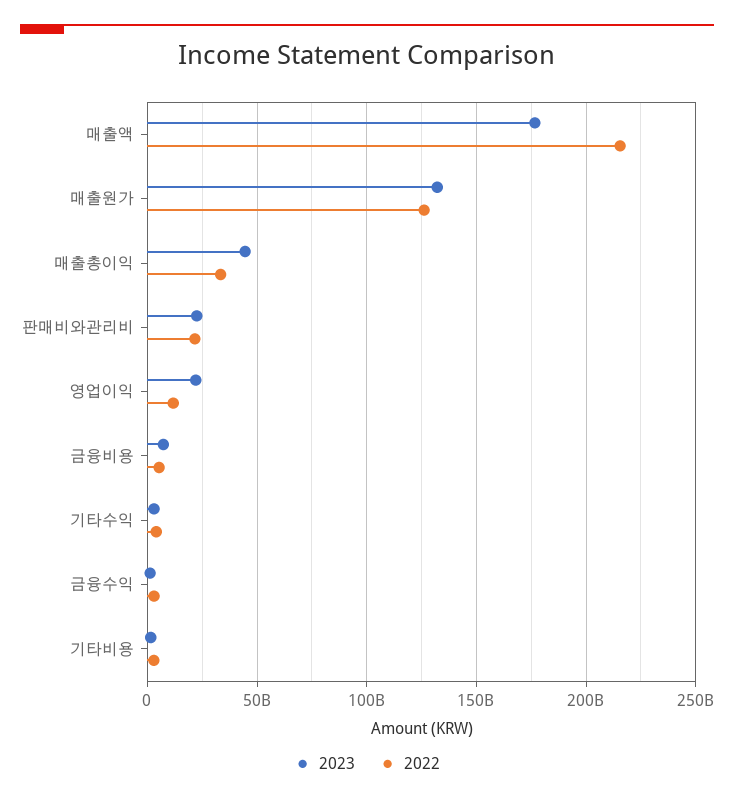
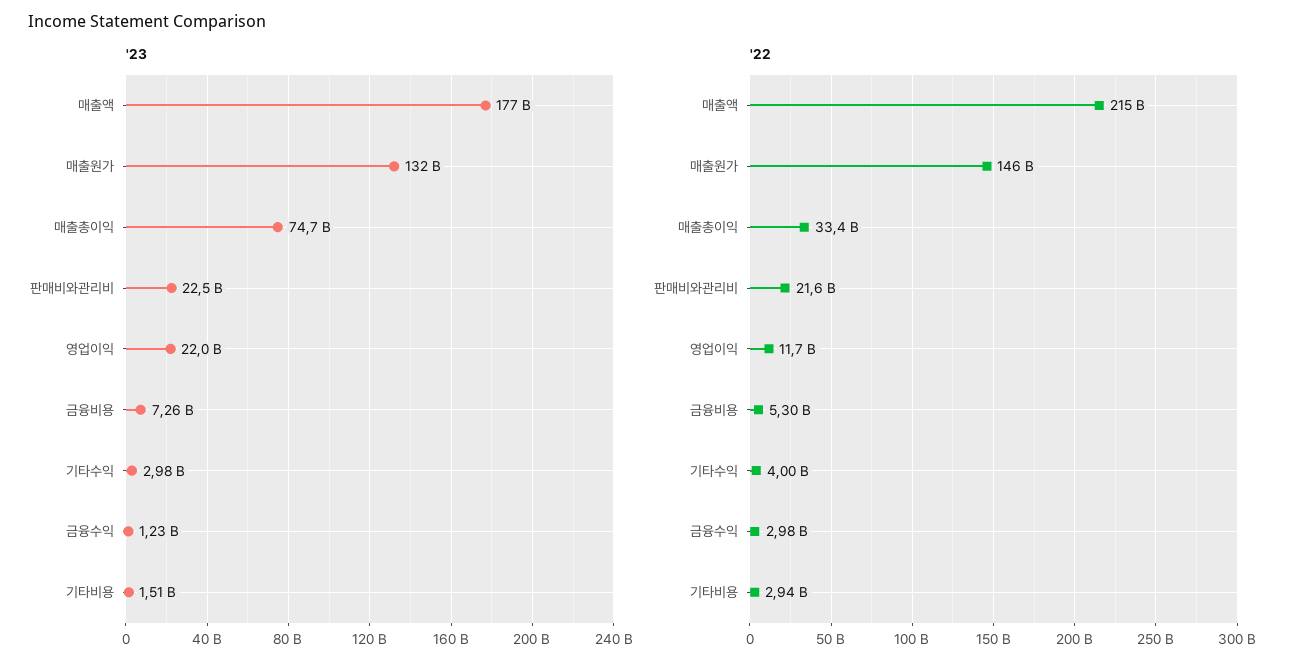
  {
    "2023": {
      "매출액": 177000000000,
      "매출원가": 132000000000,
-     "매출총이익": 45000000000,
+     "매출총이익": 74700000000,
      "판매비와관리비": 22500000000,
      "영업이익": 22000000000,
      "금융비용": 7260000000,
      "기타수익": 2980000000,
      "금융수익": 1230000000,
      "기타비용": 1510000000
    },
    "2022": {
      "매출액": 215000000000,
-     "매출원가": 125000000000,
+     "매출원가": 146000000000,
      "매출총이익": 33400000000,
      "판매비와관리비": 21600000000,
      "영업이익": 11700000000,
      "금융비용": 5300000000,
      "기타수익": 4000000000,
      "금융수익": 2980000000,
      "기타비용": 2940000000
    }
  }

